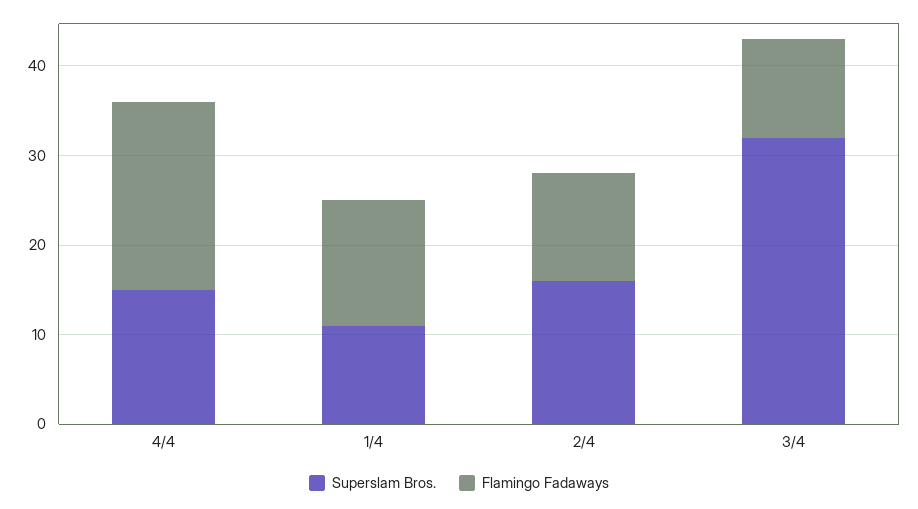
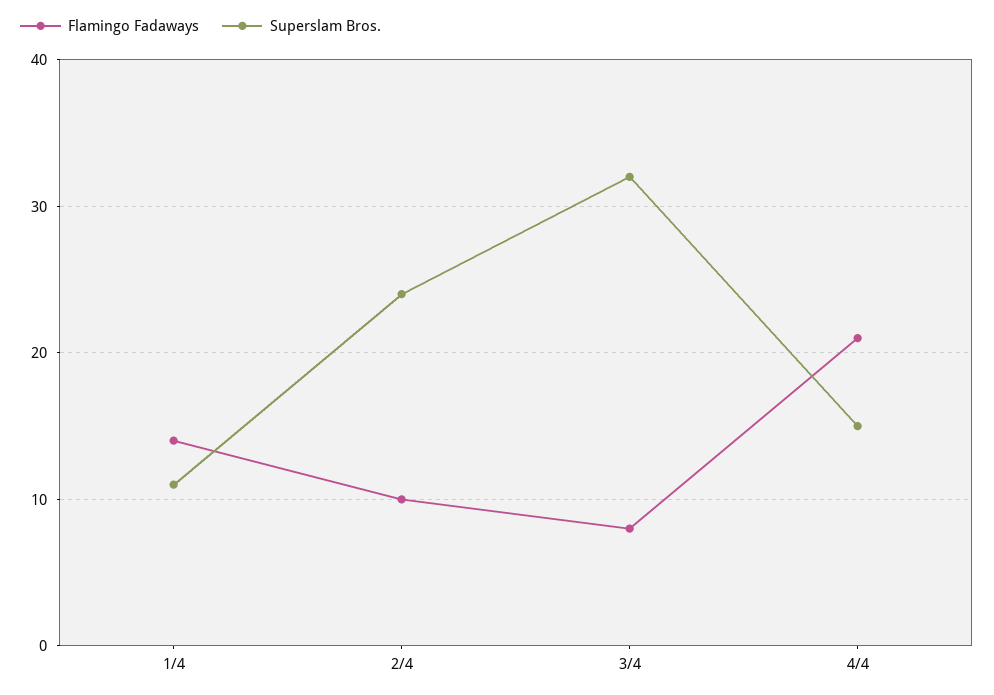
  {
    "Superslam Bros.": {
      "4/4": 15,
      "1/4": 11,
-     "2/4": 16,
+     "2/4": 24,
      "3/4": 32
    },
    "Flamingo Fadaways": {
      "4/4": 21,
      "1/4": 14,
-     "2/4": 12,
+     "2/4": 10,
-     "3/4": 11
+     "3/4": 8
    }
  }

